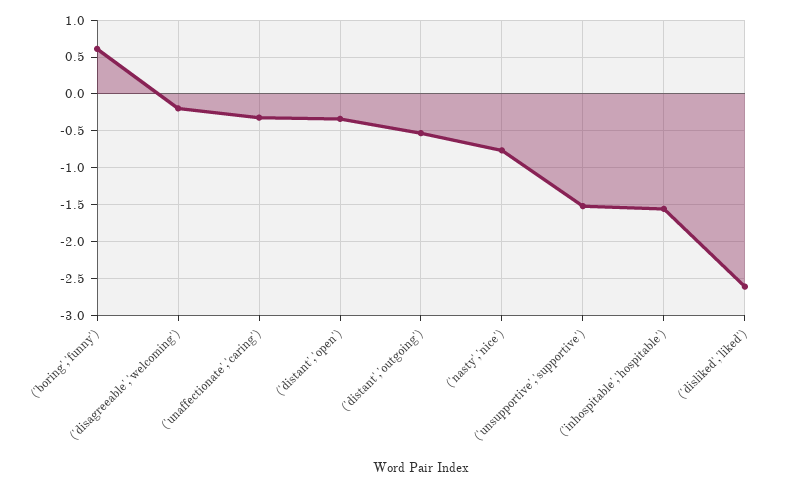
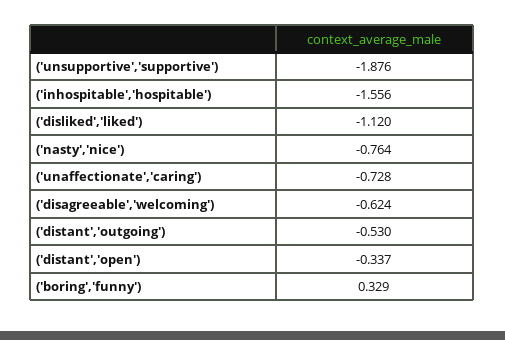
  {
-   "('boring','funny')": 0.6,
+   "('boring','funny')": 0.329,
-   "('disagreeable','welcoming')": -0.2,
+   "('disagreeable','welcoming')": -0.624,
-   "('unaffectionate','caring')": -0.3,
+   "('unaffectionate','caring')": -0.728,
    "('distant','open')": -0.337,
    "('distant','outgoing')": -0.53,
    "('nasty','nice')": -0.764,
-   "('unsupportive','supportive')": -1.5,
+   "('unsupportive','supportive')": -1.876,
    "('inhospitable','hospitable')": -1.556,
-   "('disliked','liked')": -2.6
+   "('disliked','liked')": -1.12
  }

